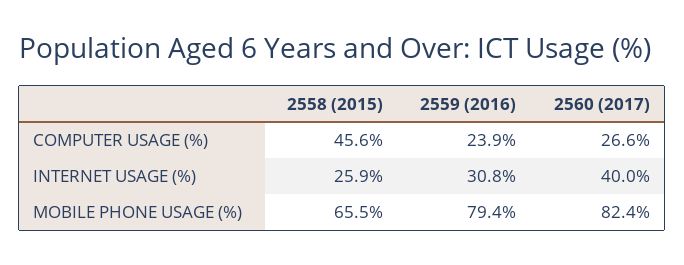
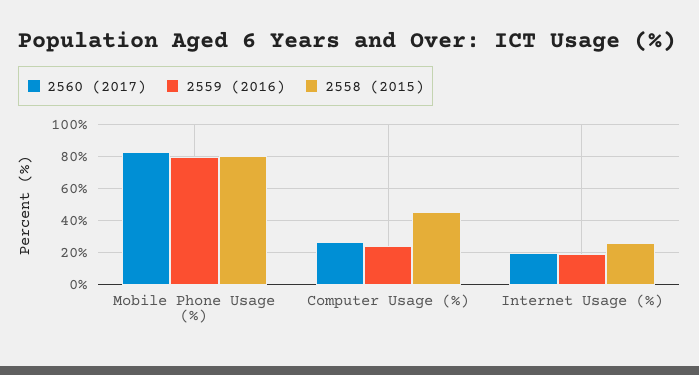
  {
    "2558 (2015)": {
      "COMPUTER USAGE (%)": 45.6,
      "INTERNET USAGE (%)": 25.9,
-     "MOBILE PHONE USAGE (%)": 65.5
+     "MOBILE PHONE USAGE (%)": 80
    },
    "2559 (2016)": {
      "COMPUTER USAGE (%)": 23.9,
-     "INTERNET USAGE (%)": 30.8,
+     "INTERNET USAGE (%)": 20,
      "MOBILE PHONE USAGE (%)": 79.4
    },
    "2560 (2017)": {
      "COMPUTER USAGE (%)": 26.6,
-     "INTERNET USAGE (%)": 40,
+     "INTERNET USAGE (%)": 20,
      "MOBILE PHONE USAGE (%)": 82.4
    }
  }

